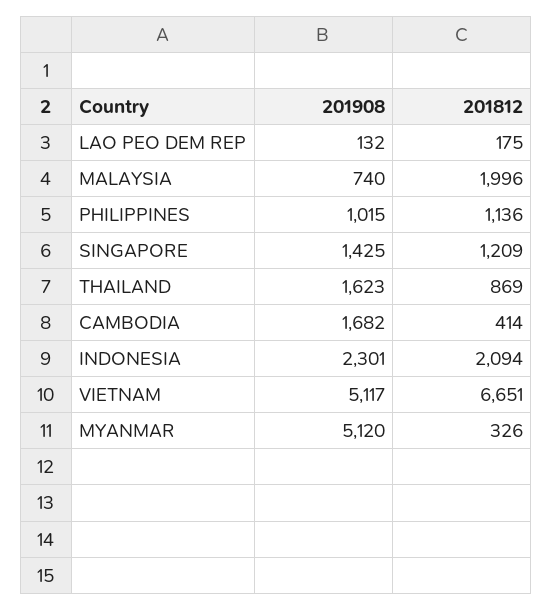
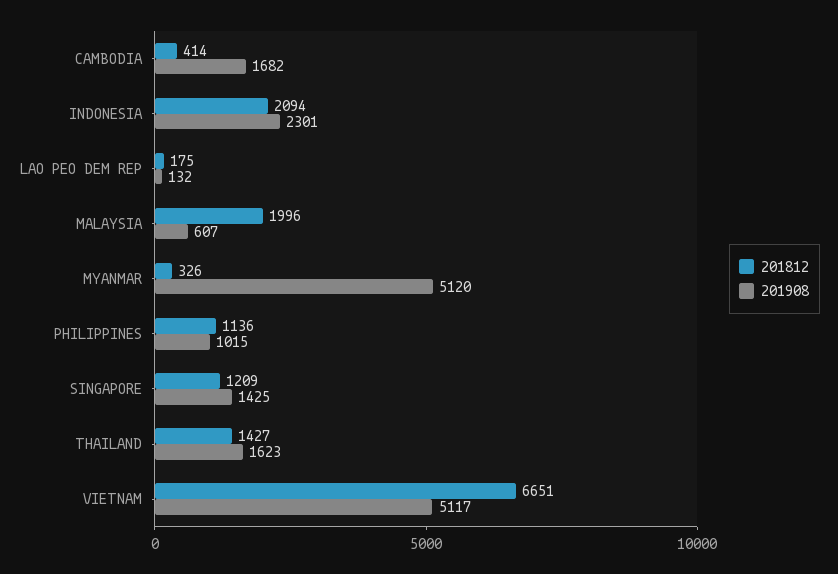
  {
    "201908": {
      "LAO PEO DEM REP": 132,
-     "MALAYSIA": 740,
+     "MALAYSIA": 607,
      "PHILIPPINES": 1015,
      "SINGAPORE": 1425,
      "THAILAND": 1623,
      "CAMBODIA": 1682,
      "INDONESIA": 2301,
      "VIETNAM": 5117,
      "MYANMAR": 5120
    },
    "201812": {
      "LAO PEO DEM REP": 175,
      "MALAYSIA": 1996,
      "PHILIPPINES": 1136,
      "SINGAPORE": 1209,
-     "THAILAND": 869,
+     "THAILAND": 1427,
      "CAMBODIA": 414,
      "INDONESIA": 2094,
      "VIETNAM": 6651,
      "MYANMAR": 326
    }
  }

